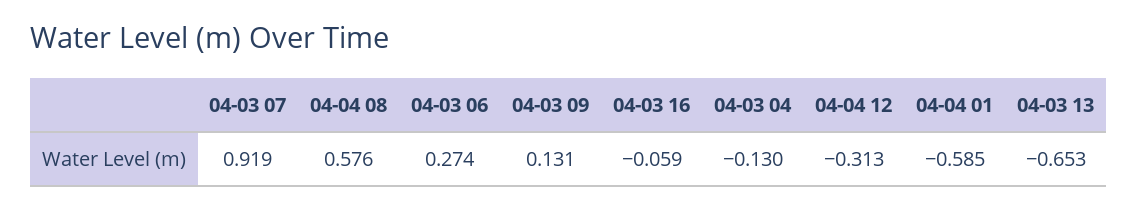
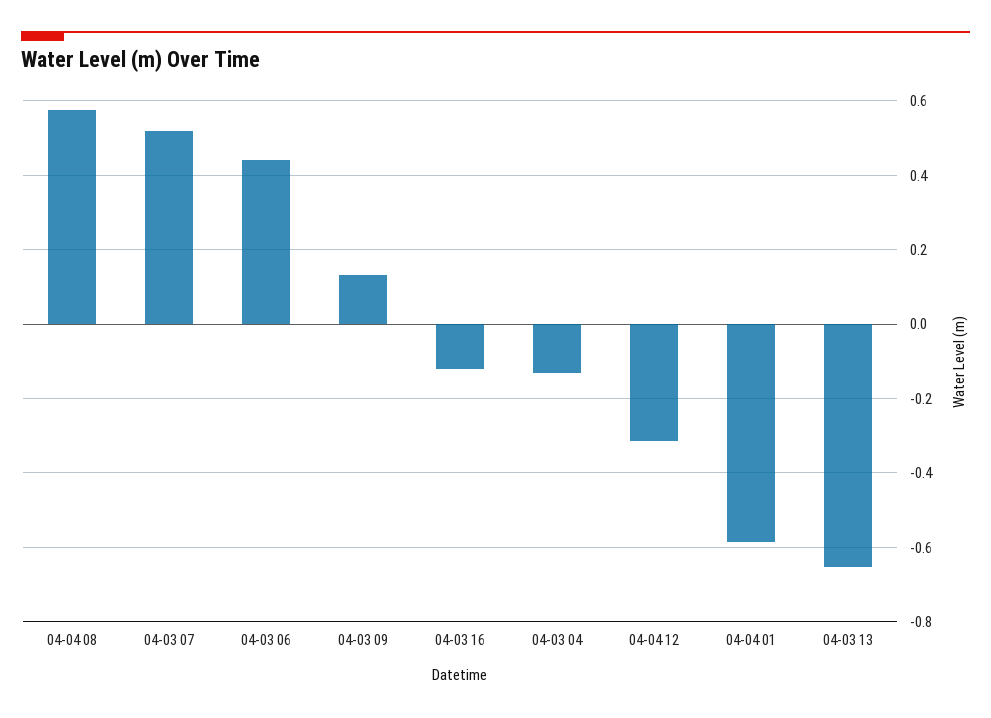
  {
-   "04-03 07": 0.919,
+   "04-03 07": 0.52,
    "04-04 08": 0.576,
-   "04-03 06": 0.274,
+   "04-03 06": 0.44,
    "04-03 09": 0.131,
-   "04-03 16": -0.059,
+   "04-03 16": -0.12,
    "04-03 04": -0.13,
    "04-04 12": -0.313,
    "04-04 01": -0.585,
    "04-03 13": -0.653
  }

